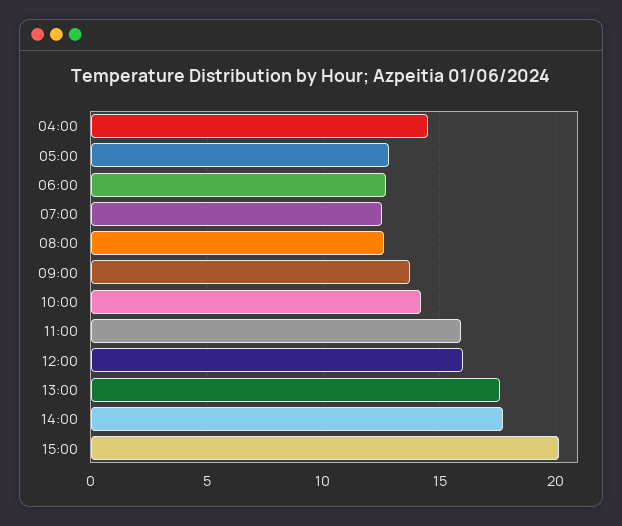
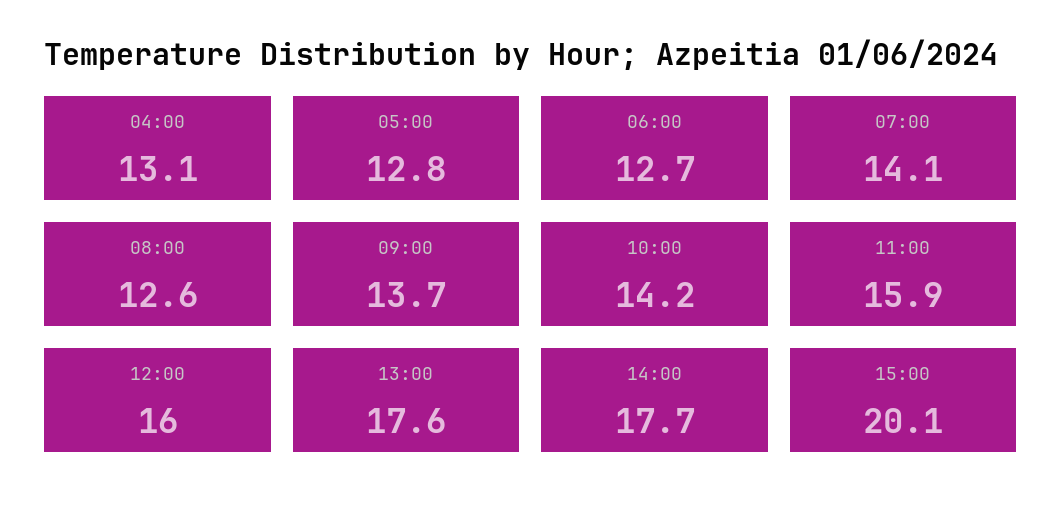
  {
-   "04:00": 14.5,
+   "04:00": 13.1,
    "05:00": 12.8,
    "06:00": 12.7,
-   "07:00": 12.5,
+   "07:00": 14.1,
    "08:00": 12.6,
    "09:00": 13.7,
    "10:00": 14.2,
    "11:00": 15.9,
    "12:00": 16,
    "13:00": 17.6,
    "14:00": 17.7,
    "15:00": 20.1
  }

